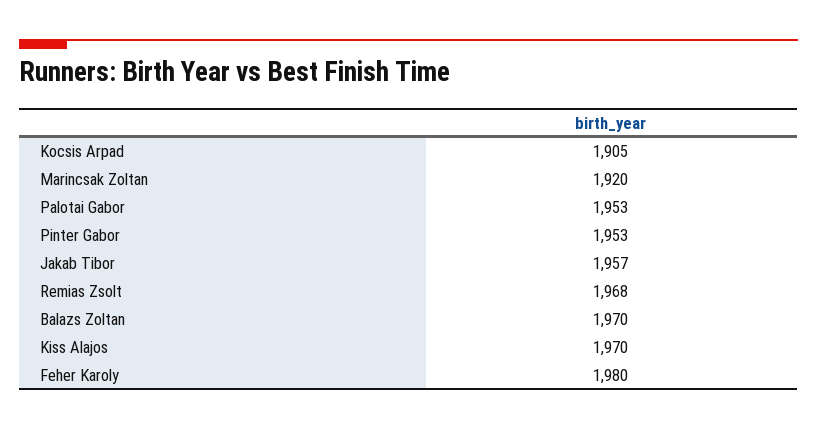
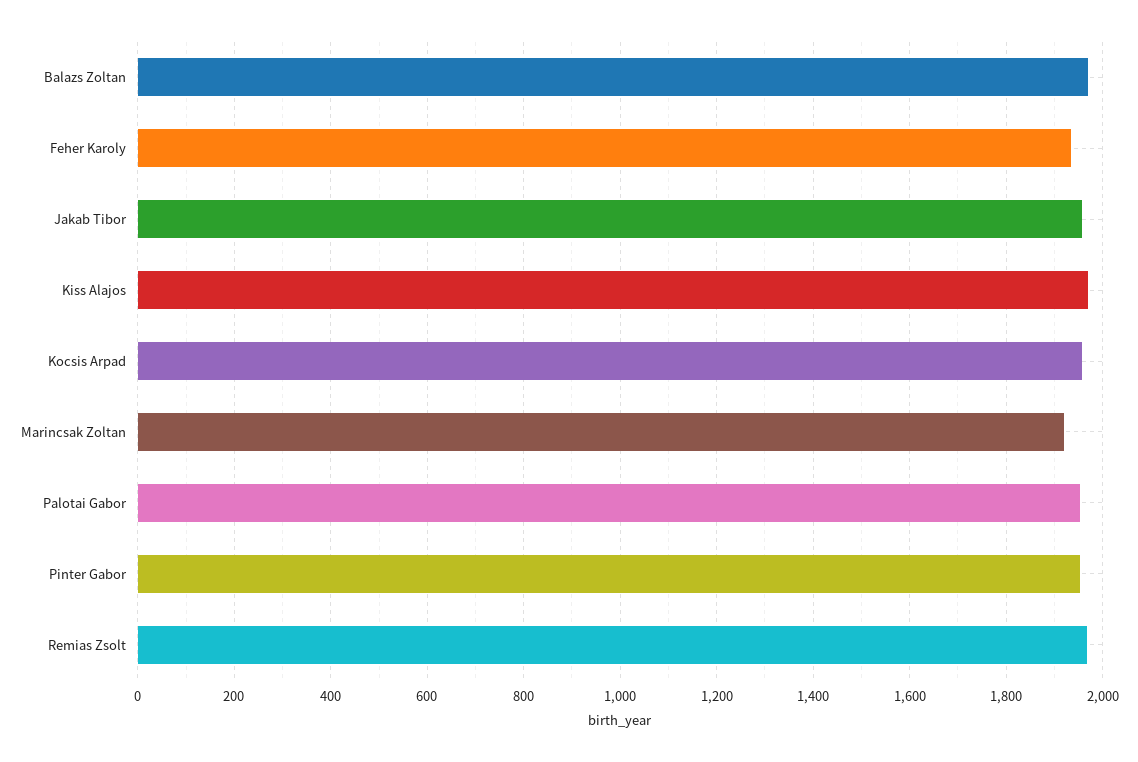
  {
-   "Kocsis Arpad": 1905,
+   "Kocsis Arpad": 1960,
    "Marincsak Zoltan": 1920,
    "Palotai Gabor": 1953,
    "Pinter Gabor": 1953,
    "Jakab Tibor": 1957,
    "Remias Zsolt": 1968,
    "Balazs Zoltan": 1970,
    "Kiss Alajos": 1970,
-   "Feher Karoly": 1980
+   "Feher Karoly": 1940
  }

